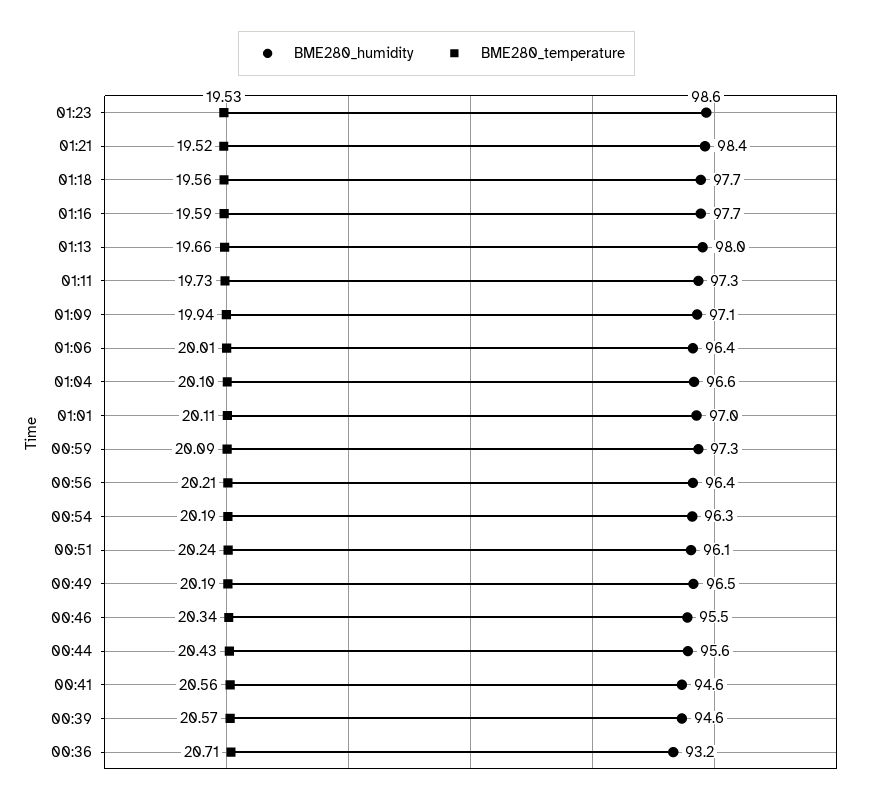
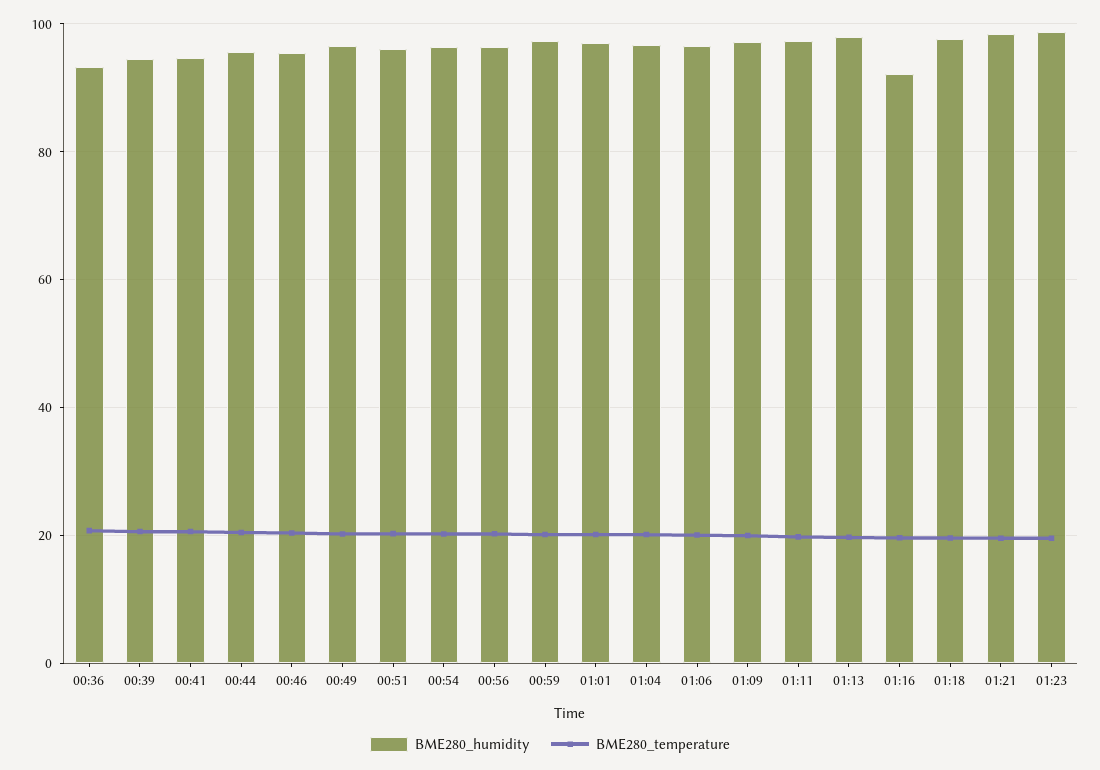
  {
    "BME280_humidity": {
      "01:23": 98.6,
      "01:21": 98.4,
      "01:18": 97.7,
-     "01:16": 97.7,
+     "01:16": 92,
      "01:13": 98,
      "01:11": 97.3,
      "01:09": 97.1,
      "01:06": 96.4,
      "01:04": 96.6,
      "01:01": 97,
      "00:59": 97.3,
      "00:56": 96.4,
      "00:54": 96.3,
      "00:51": 96.1,
      "00:49": 96.5,
      "00:46": 95.5,
      "00:44": 95.6,
      "00:41": 94.6,
      "00:39": 94.6,
      "00:36": 93.2
    },
    "BME280_temperature": {
      "01:23": 19.53,
      "01:21": 19.52,
      "01:18": 19.56,
      "01:16": 19.59,
      "01:13": 19.66,
      "01:11": 19.73,
      "01:09": 19.94,
      "01:06": 20.01,
      "01:04": 20.1,
      "01:01": 20.11,
      "00:59": 20.09,
      "00:56": 20.21,
      "00:54": 20.19,
      "00:51": 20.24,
      "00:49": 20.19,
      "00:46": 20.34,
      "00:44": 20.43,
      "00:41": 20.56,
      "00:39": 20.57,
      "00:36": 20.71
    }
  }

